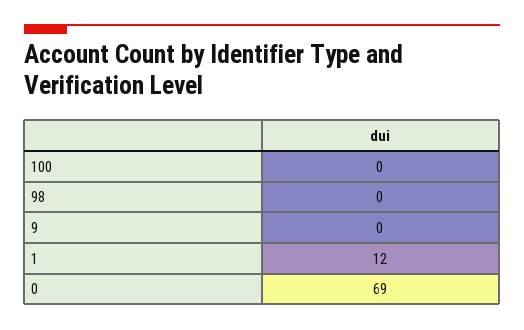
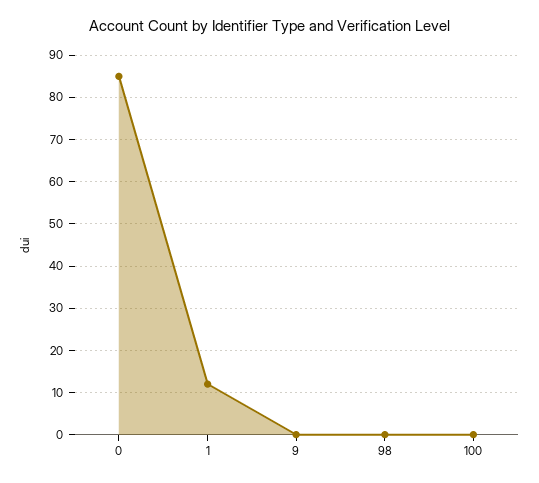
  {
    "100": 0,
    "98": 0,
    "9": 0,
    "1": 12,
-   "0": 69
+   "0": 85
  }

